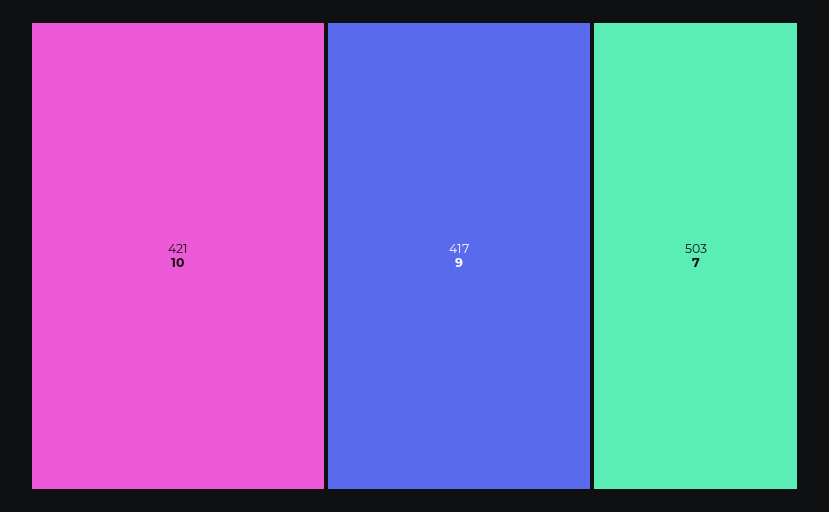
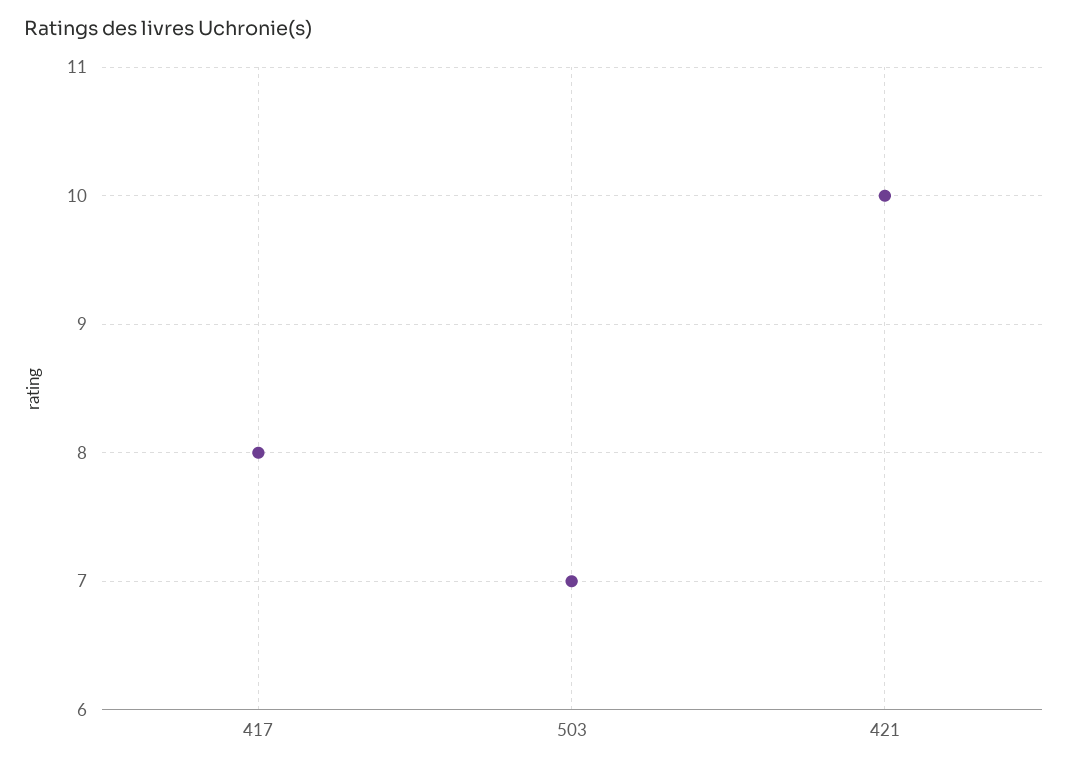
  {
    "421": 10,
-   "417": 9,
+   "417": 8,
    "503": 7
  }

